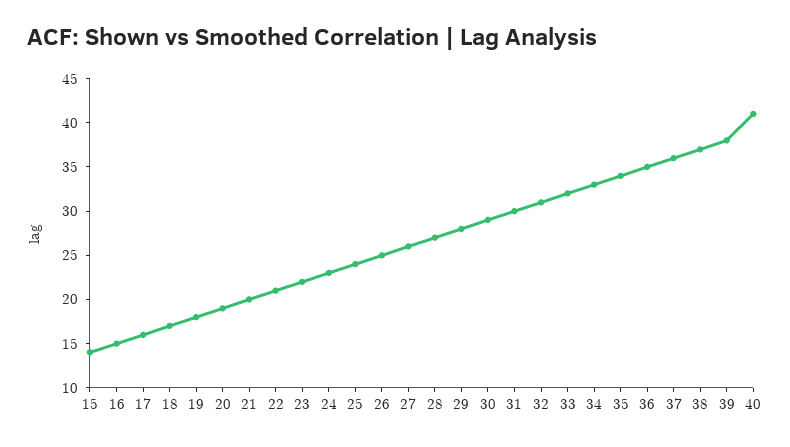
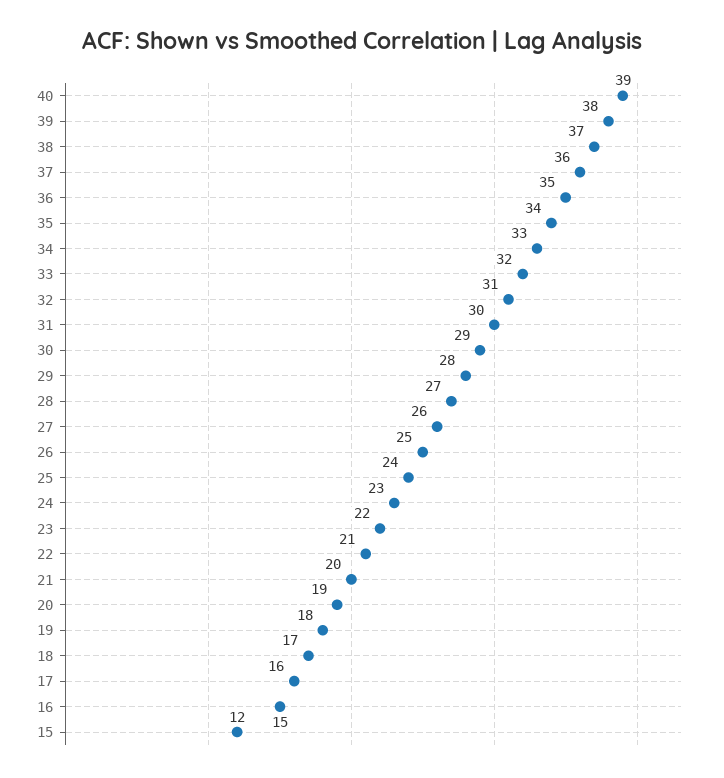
  {
-   "15": 14,
+   "15": 12,
    "16": 15,
    "17": 16,
    "18": 17,
    "19": 18,
    "20": 19,
    "21": 20,
    "22": 21,
    "23": 22,
    "24": 23,
    "25": 24,
    "26": 25,
    "27": 26,
    "28": 27,
    "29": 28,
    "30": 29,
    "31": 30,
    "32": 31,
    "33": 32,
    "34": 33,
    "35": 34,
    "36": 35,
    "37": 36,
    "38": 37,
    "39": 38,
-   "40": 41
+   "40": 39
  }

